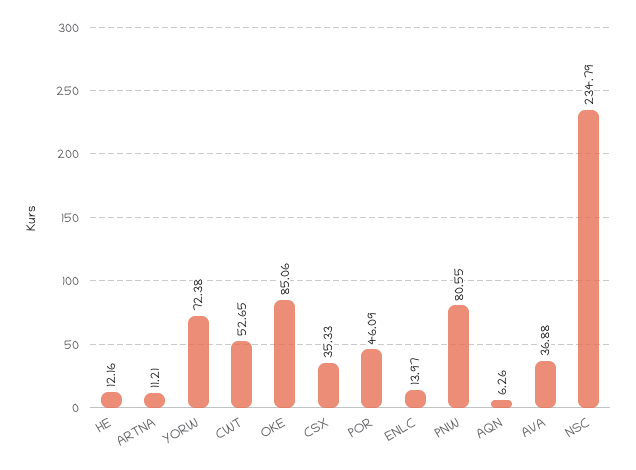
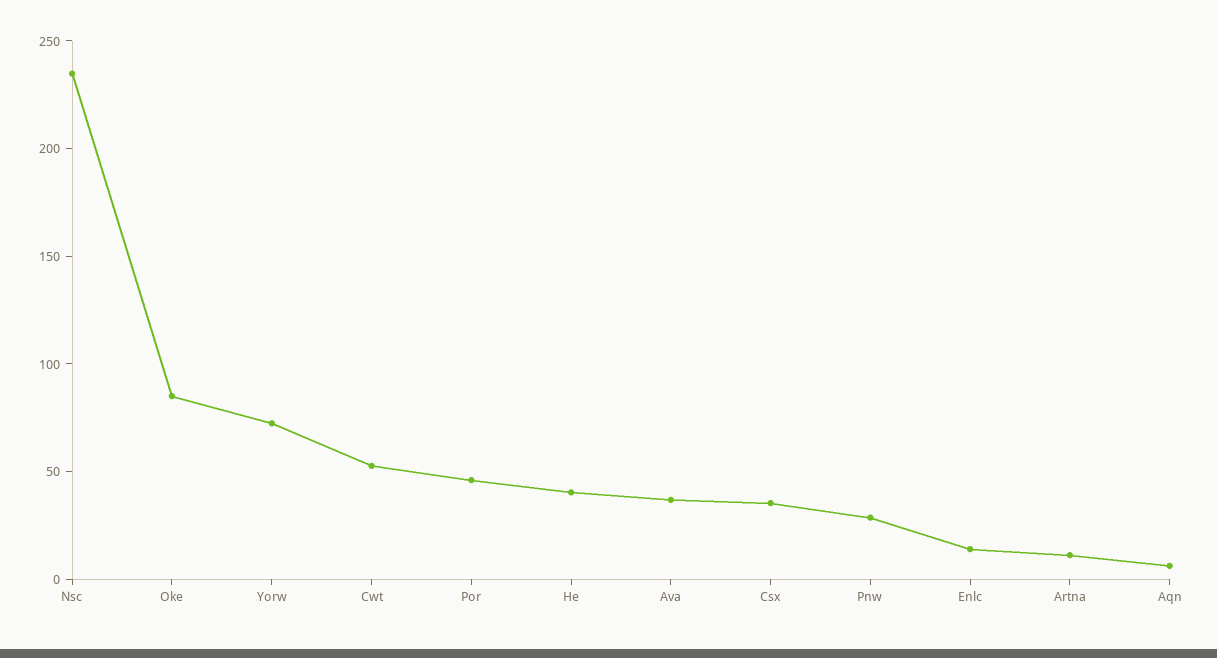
  {
-   "HE": 12.16,
+   "HE": 40,
    "ARTNA": 11.21,
    "YORW": 72.38,
    "CWT": 52.65,
    "OKE": 85.06,
    "CSX": 35.33,
    "POR": 46.09,
    "ENLC": 13.97,
-   "PNW": 80.55,
+   "PNW": 30,
    "AQN": 6.26,
    "AVA": 36.88,
    "NSC": 234.79
  }

